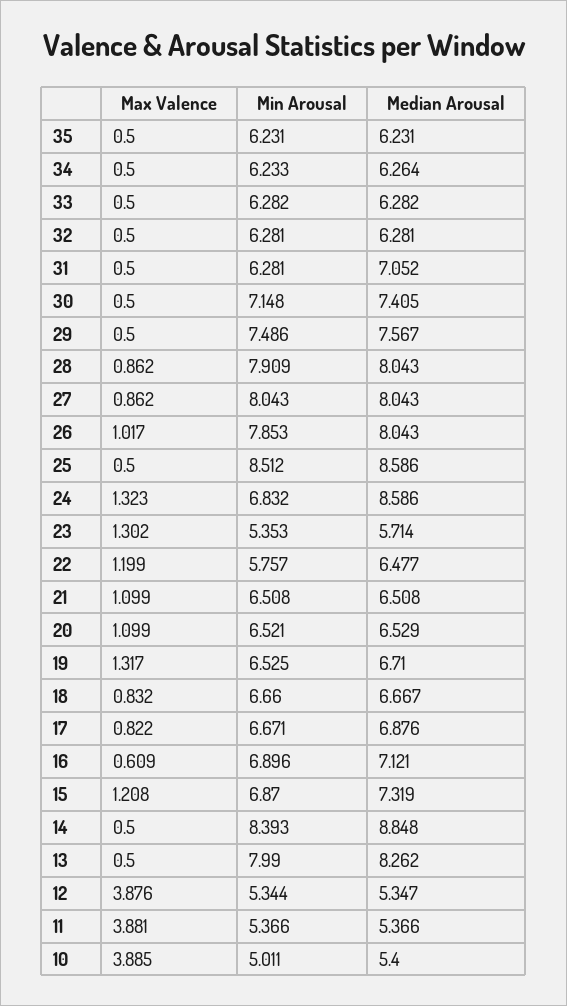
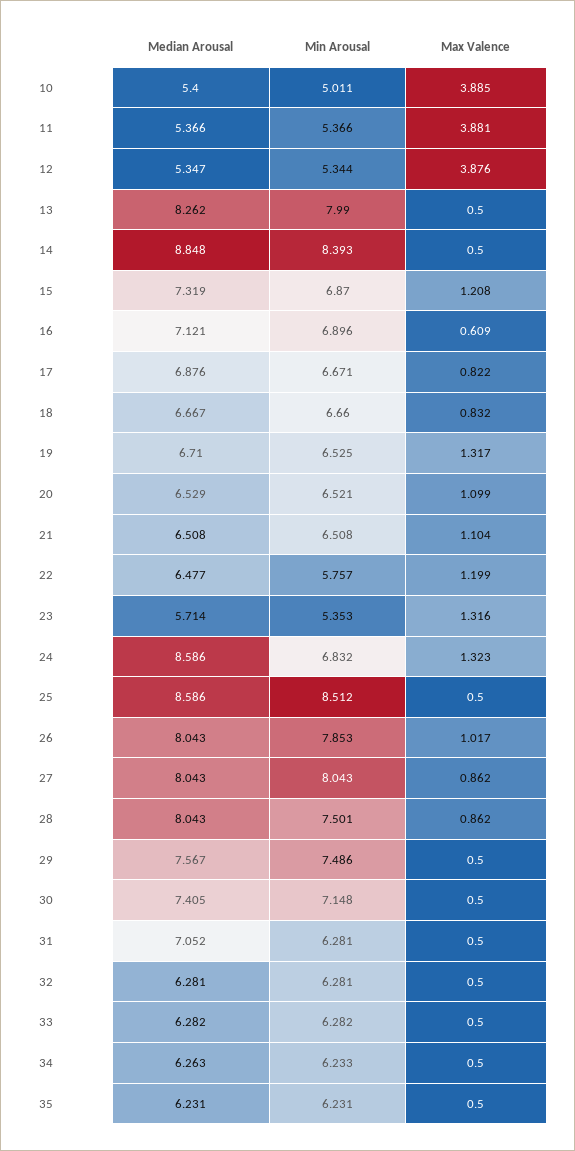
  {
    "Max Valence": {
      "35": 0.5,
      "34": 0.5,
      "33": 0.5,
      "32": 0.5,
      "31": 0.5,
      "30": 0.5,
      "29": 0.5,
      "28": 0.862,
      "27": 0.862,
      "26": 1.017,
      "25": 0.5,
      "24": 1.323,
-     "23": 1.302,
+     "23": 1.316,
      "22": 1.199,
-     "21": 1.099,
+     "21": 1.104,
      "20": 1.099,
      "19": 1.317,
      "18": 0.832,
      "17": 0.822,
      "16": 0.609,
      "15": 1.208,
      "14": 0.5,
      "13": 0.5,
      "12": 3.876,
      "11": 3.881,
      "10": 3.885
    },
    "Min Arousal": {
      "35": 6.231,
      "34": 6.233,
      "33": 6.282,
      "32": 6.281,
      "31": 6.281,
      "30": 7.148,
      "29": 7.486,
-     "28": 7.909,
+     "28": 7.501,
      "27": 8.043,
      "26": 7.853,
      "25": 8.512,
      "24": 6.832,
      "23": 5.353,
      "22": 5.757,
      "21": 6.508,
      "20": 6.521,
      "19": 6.525,
      "18": 6.66,
      "17": 6.671,
      "16": 6.896,
      "15": 6.87,
      "14": 8.393,
      "13": 7.99,
      "12": 5.344,
      "11": 5.366,
      "10": 5.011
    },
    "Median Arousal": {
      "35": 6.231,
-     "34": 6.264,
+     "34": 6.263,
      "33": 6.282,
      "32": 6.281,
      "31": 7.052,
      "30": 7.405,
      "29": 7.567,
      "28": 8.043,
      "27": 8.043,
      "26": 8.043,
      "25": 8.586,
      "24": 8.586,
      "23": 5.714,
      "22": 6.477,
      "21": 6.508,
      "20": 6.529,
      "19": 6.71,
      "18": 6.667,
      "17": 6.876,
      "16": 7.121,
      "15": 7.319,
      "14": 8.848,
      "13": 8.262,
      "12": 5.347,
      "11": 5.366,
      "10": 5.4
    }
  }

